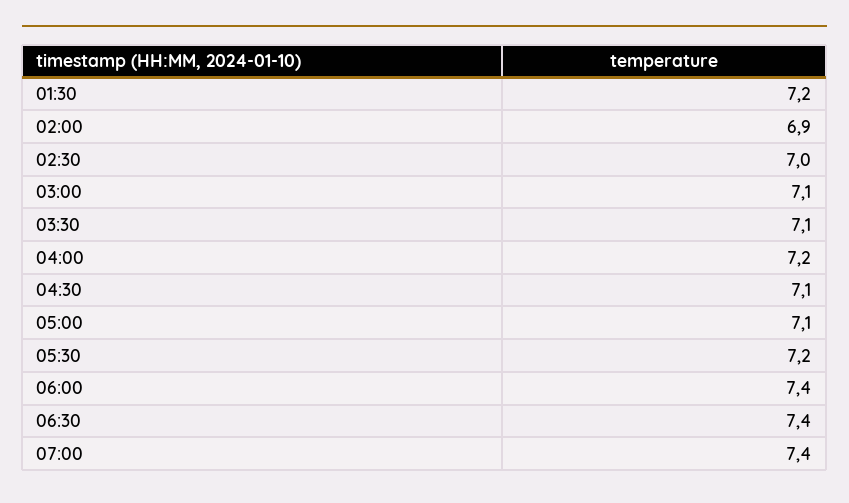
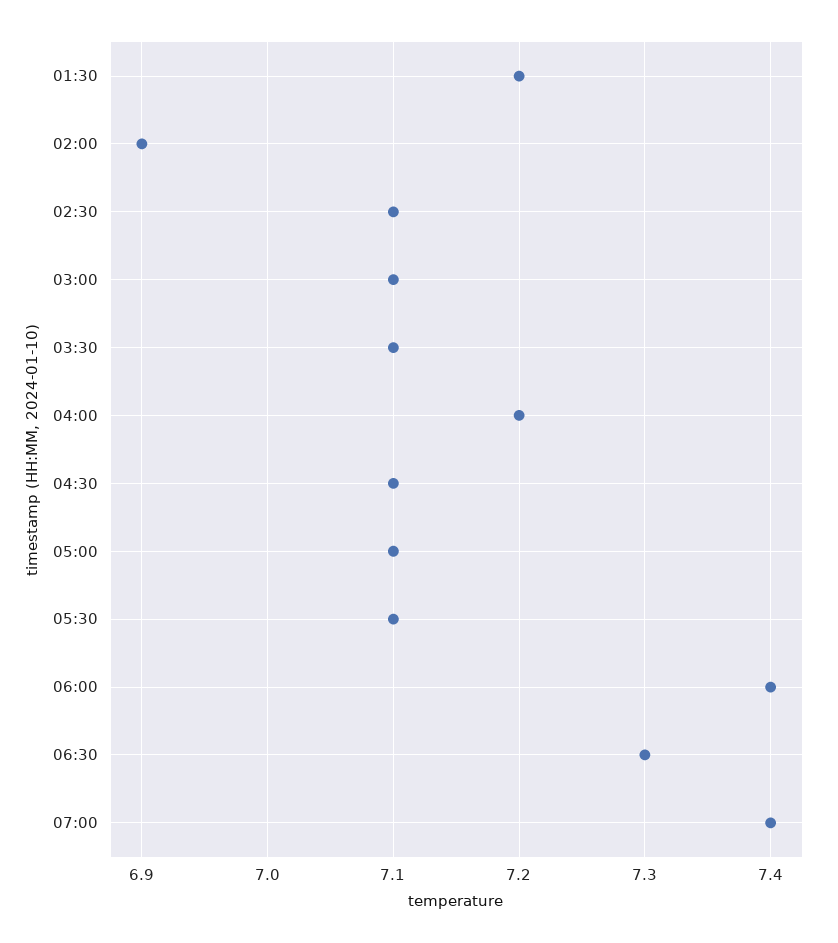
  {
    "01:30": 7.2,
    "02:00": 6.9,
-   "02:30": 7,
+   "02:30": 7.1,
    "03:00": 7.1,
    "03:30": 7.1,
    "04:00": 7.2,
    "04:30": 7.1,
    "05:00": 7.1,
-   "05:30": 7.2,
+   "05:30": 7.1,
    "06:00": 7.4,
-   "06:30": 7.4,
+   "06:30": 7.3,
    "07:00": 7.4
  }

